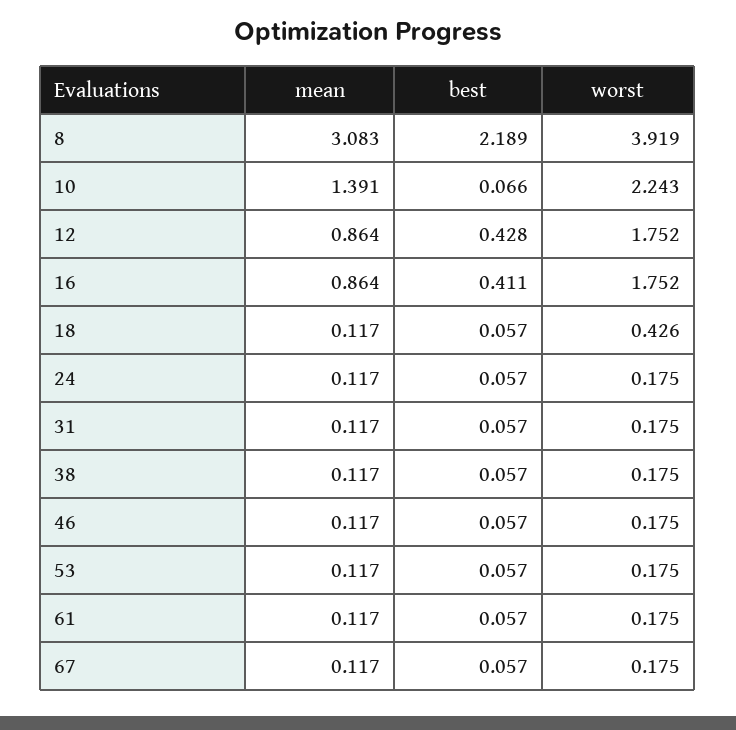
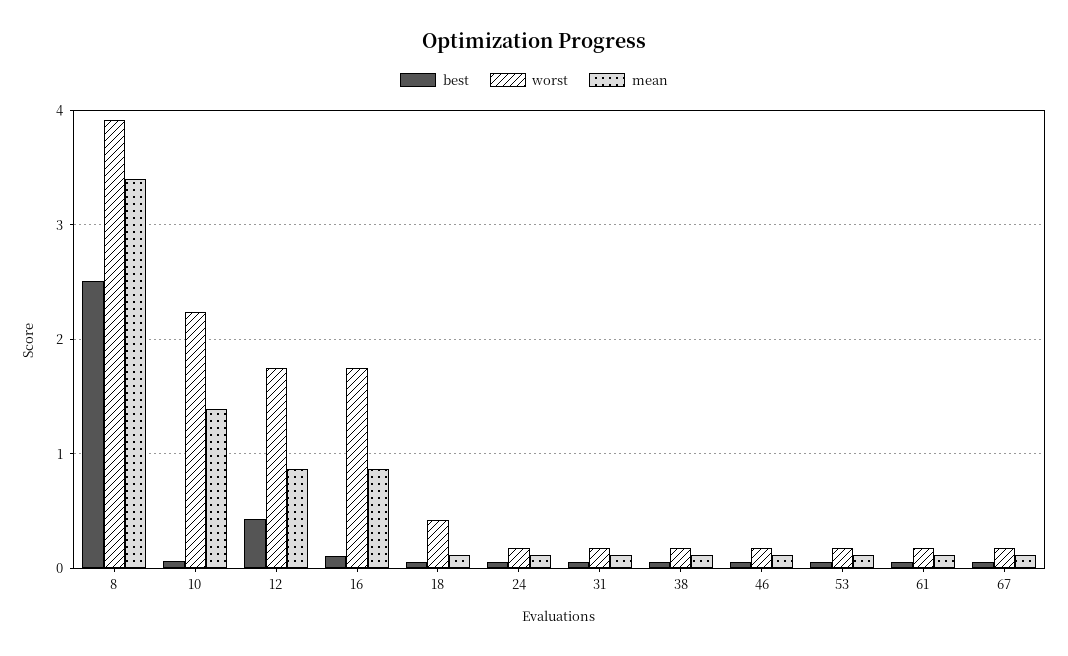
  {
    "mean": {
-     "8": 3.083,
+     "8": 3.4,
      "10": 1.391,
      "12": 0.864,
      "16": 0.864,
      "18": 0.117,
      "24": 0.117,
      "31": 0.117,
      "38": 0.117,
      "46": 0.117,
      "53": 0.117,
      "61": 0.117,
      "67": 0.117
    },
    "best": {
-     "8": 2.189,
+     "8": 2.5,
      "10": 0.066,
      "12": 0.428,
-     "16": 0.411,
+     "16": 0.1,
      "18": 0.057,
      "24": 0.057,
      "31": 0.057,
      "38": 0.057,
      "46": 0.057,
      "53": 0.057,
      "61": 0.057,
      "67": 0.057
    },
    "worst": {
      "8": 3.919,
      "10": 2.243,
      "12": 1.752,
      "16": 1.752,
      "18": 0.426,
      "24": 0.175,
      "31": 0.175,
      "38": 0.175,
      "46": 0.175,
      "53": 0.175,
      "61": 0.175,
      "67": 0.175
    }
  }

